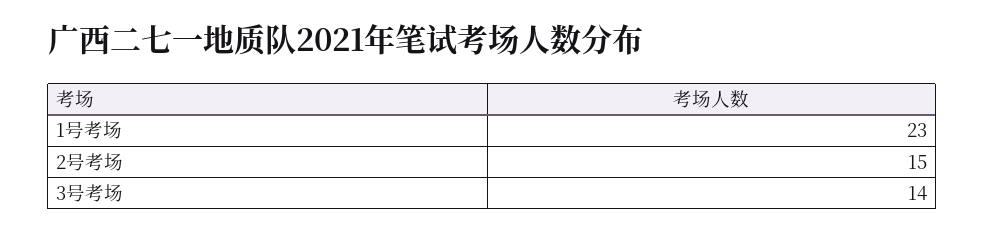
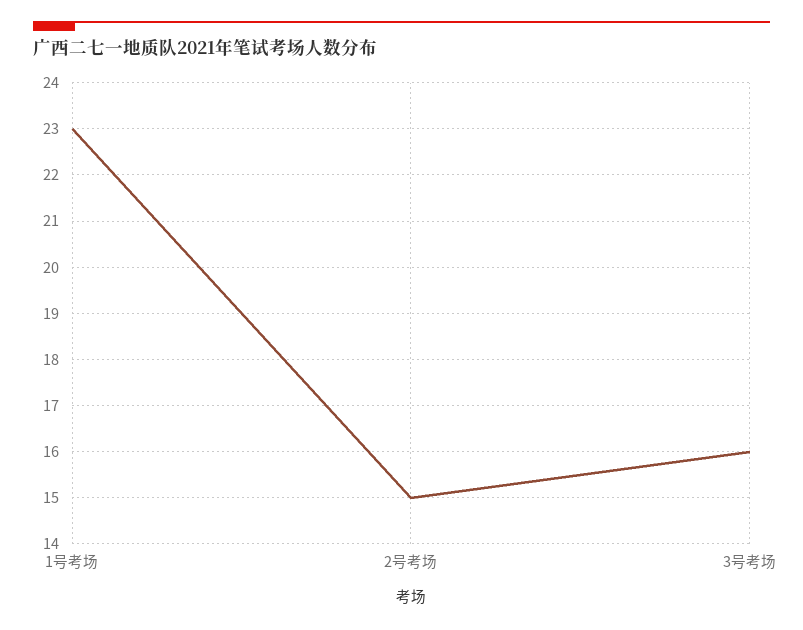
  {
    "1号考场": 23,
    "2号考场": 15,
-   "3号考场": 14
+   "3号考场": 16
  }

